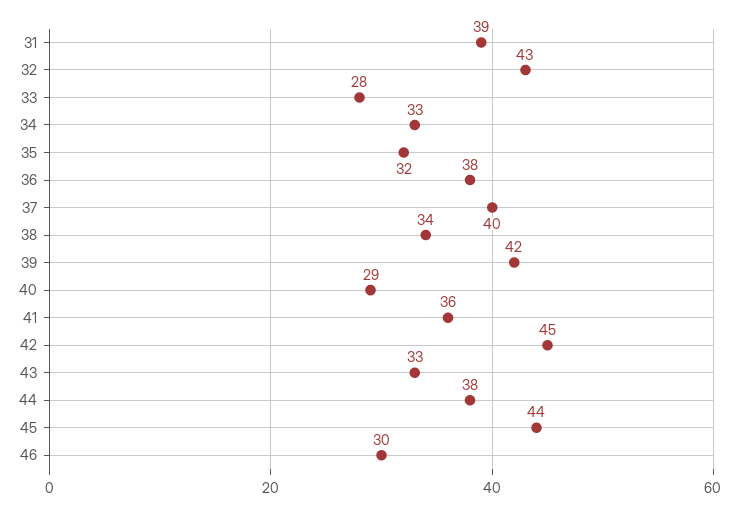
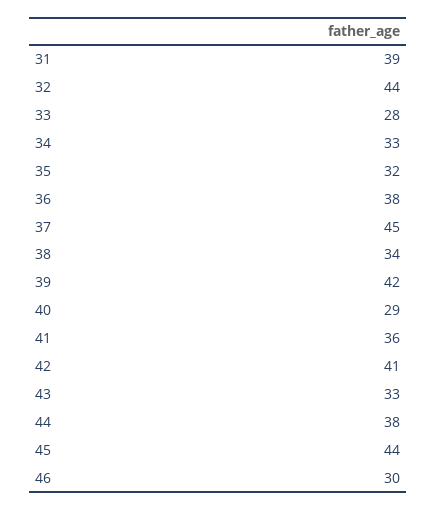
  {
    "31": 39,
-   "32": 43,
+   "32": 44,
    "33": 28,
    "34": 33,
    "35": 32,
    "36": 38,
-   "37": 40,
+   "37": 45,
    "38": 34,
    "39": 42,
    "40": 29,
    "41": 36,
-   "42": 45,
+   "42": 41,
    "43": 33,
    "44": 38,
    "45": 44,
    "46": 30
  }

